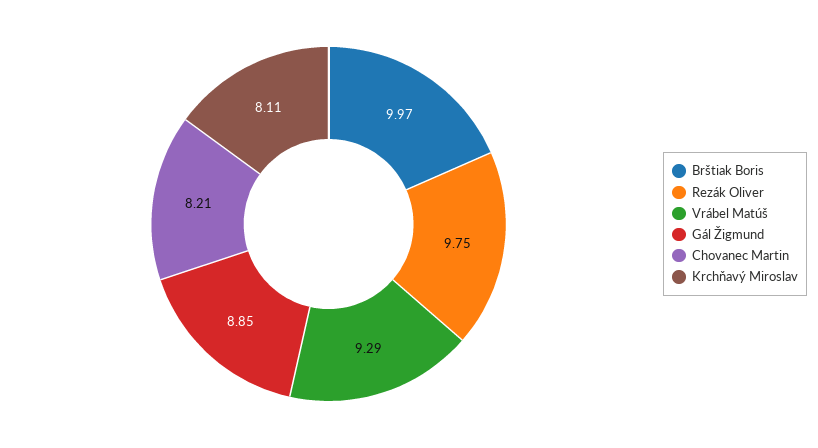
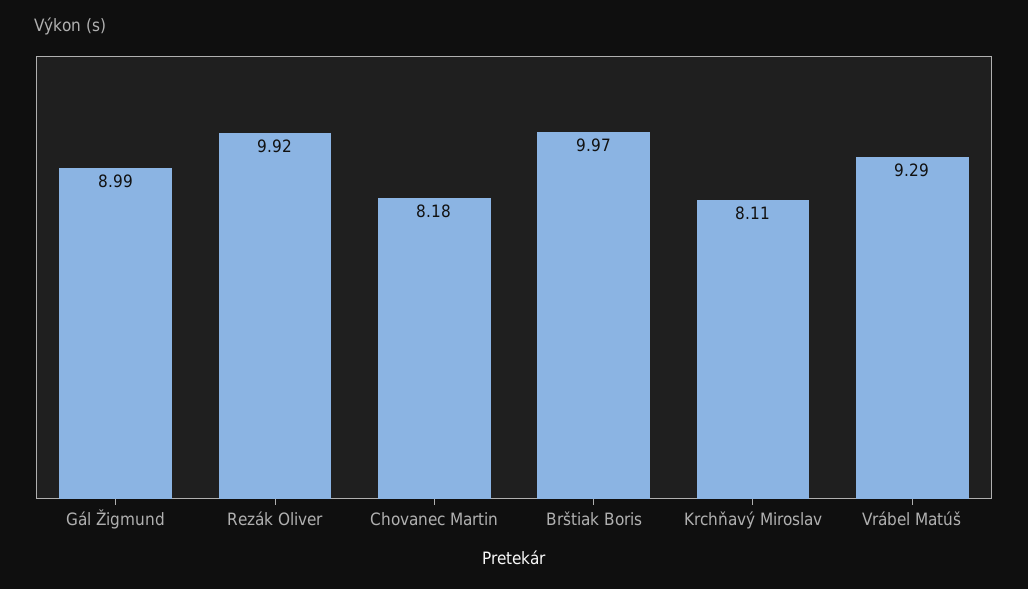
  {
    "Brštiak Boris": 9.97,
-   "Rezák Oliver": 9.75,
+   "Rezák Oliver": 9.92,
    "Vrábel Matúš": 9.29,
-   "Gál Žigmund": 8.85,
+   "Gál Žigmund": 8.99,
-   "Chovanec Martin": 8.21,
+   "Chovanec Martin": 8.18,
    "Krchňavý Miroslav": 8.11
  }

